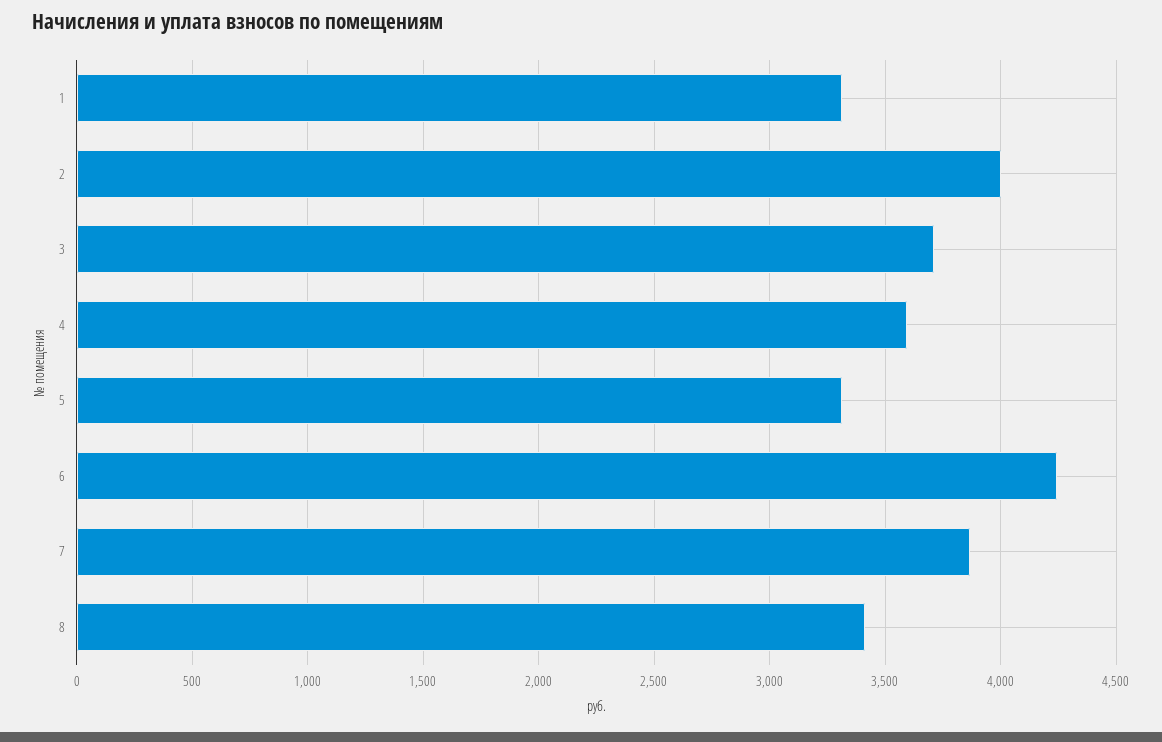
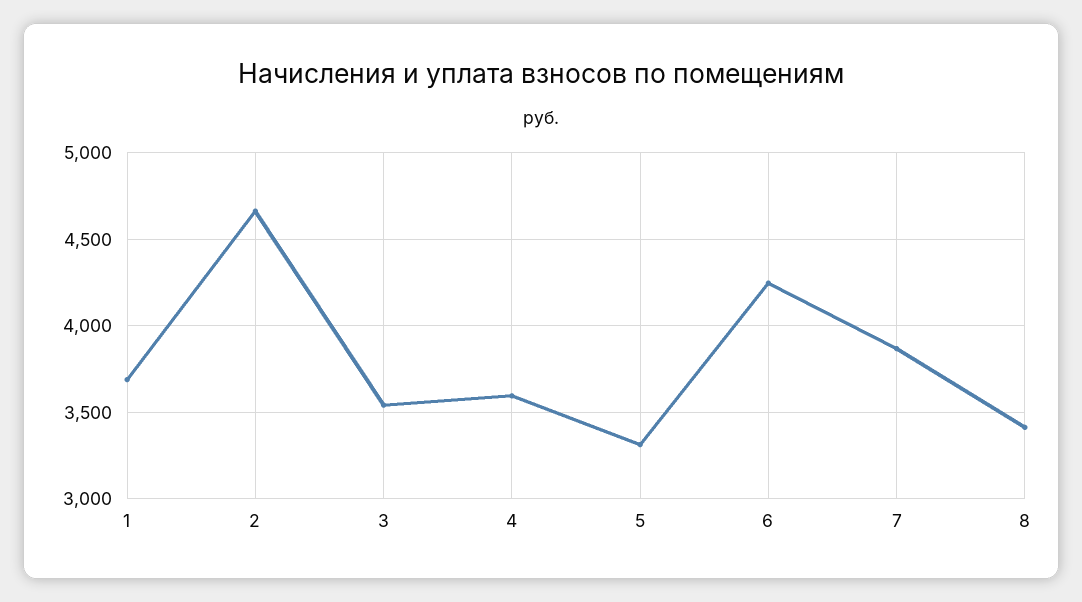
  {
-   "1": 3300,
+   "1": 3700,
-   "2": 4000,
+   "2": 4650,
-   "3": 3700,
+   "3": 3550,
    "4": 3600,
    "5": 3300,
    "6": 4250,
    "7": 3850,
    "8": 3400
  }

